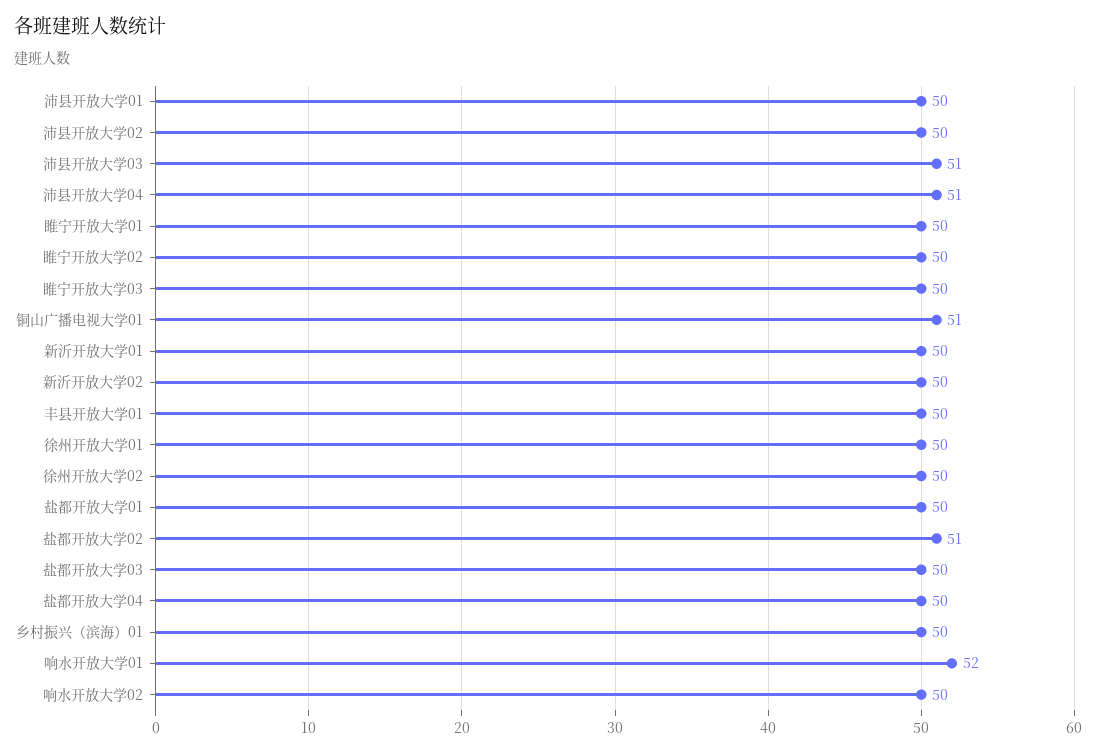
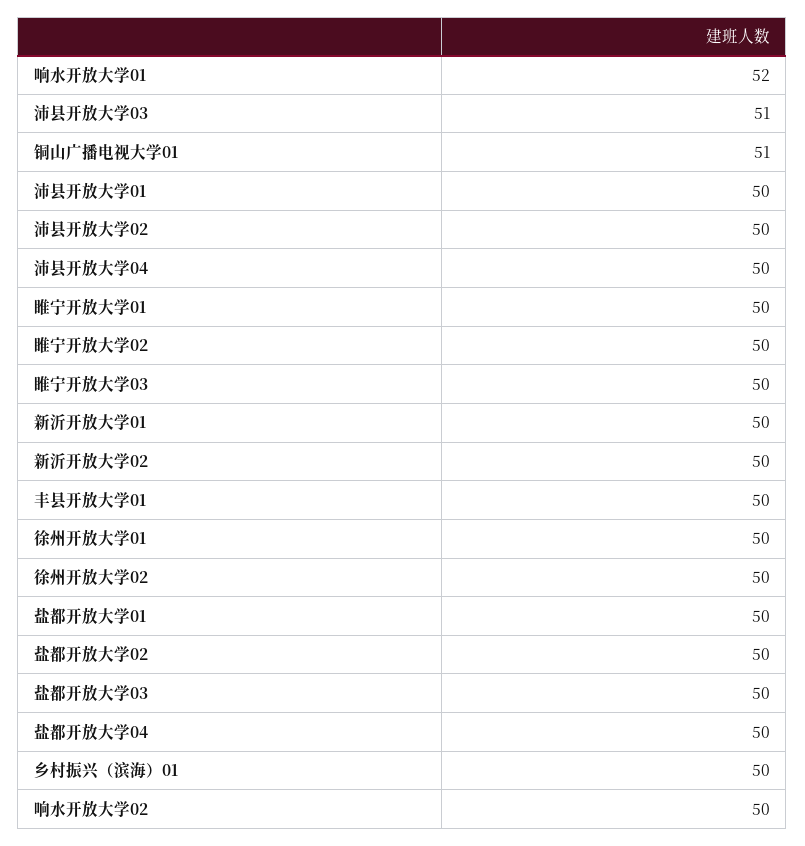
  {
    "沛县开放大学01": 50,
    "沛县开放大学02": 50,
    "沛县开放大学03": 51,
-   "沛县开放大学04": 51,
+   "沛县开放大学04": 50,
    "睢宁开放大学01": 50,
    "睢宁开放大学02": 50,
    "睢宁开放大学03": 50,
    "铜山广播电视大学01": 51,
    "新沂开放大学01": 50,
    "新沂开放大学02": 50,
    "丰县开放大学01": 50,
    "徐州开放大学01": 50,
    "徐州开放大学02": 50,
    "盐都开放大学01": 50,
-   "盐都开放大学02": 51,
+   "盐都开放大学02": 50,
    "盐都开放大学03": 50,
    "盐都开放大学04": 50,
    "乡村振兴（滨海）01": 50,
    "响水开放大学01": 52,
    "响水开放大学02": 50
  }

